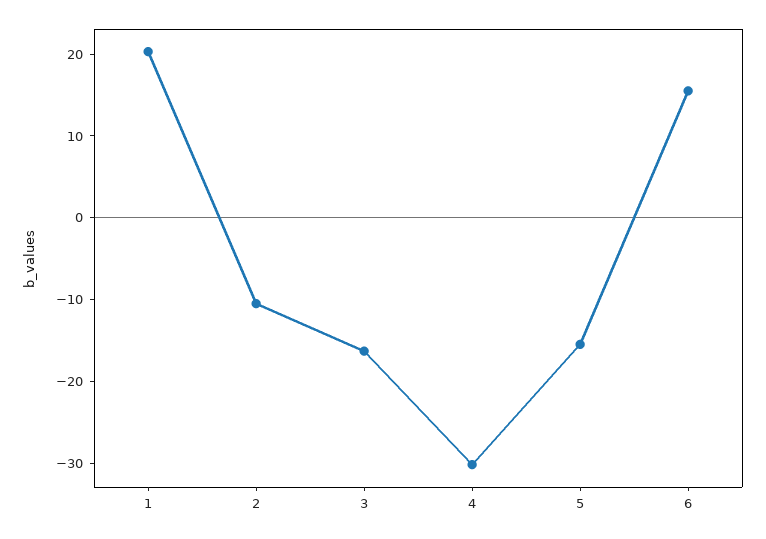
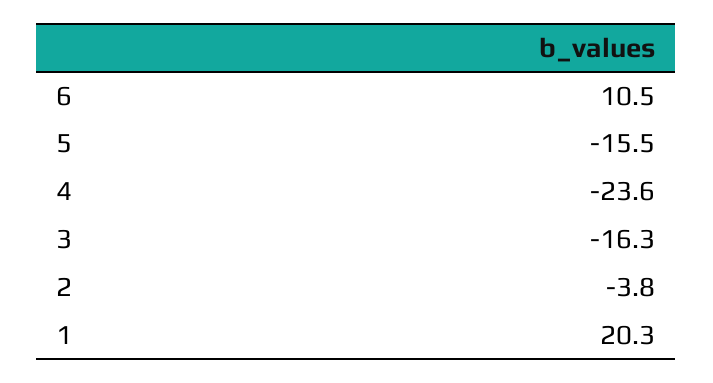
  {
    "1": 20.3,
-   "2": -10,
+   "2": -3.8,
    "3": -16.3,
-   "4": -30,
+   "4": -23.6,
    "5": -15.5,
-   "6": 16
+   "6": 10.5
  }

